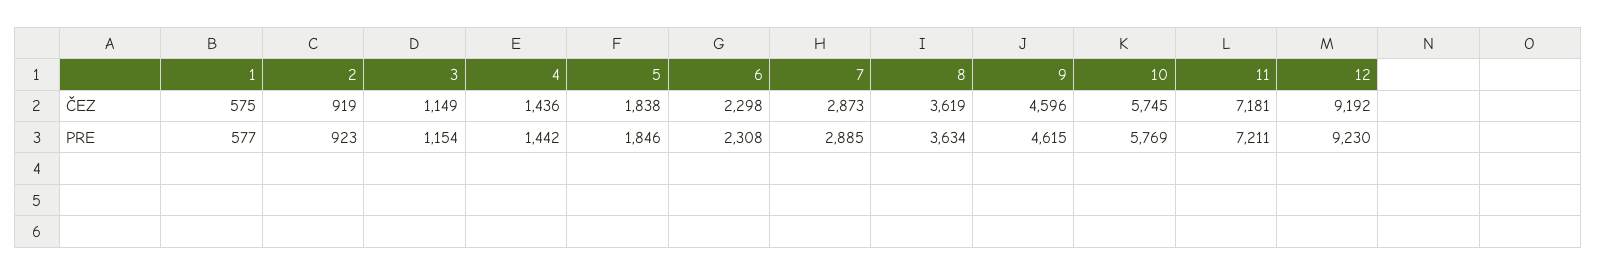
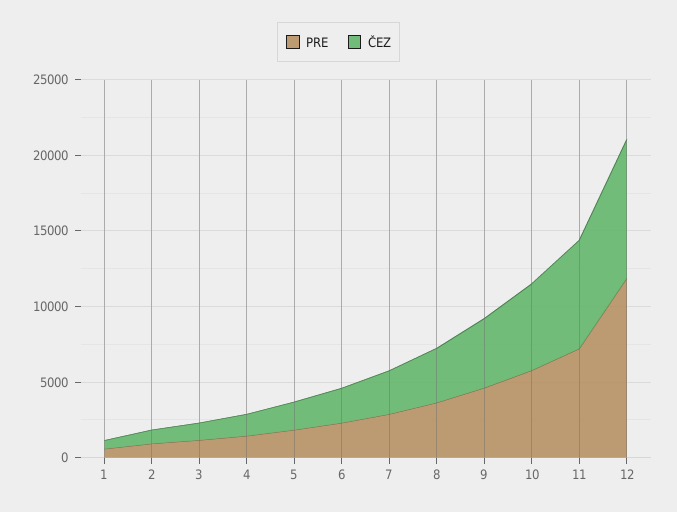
  {
    "ČEZ": {
      "1": 575,
      "2": 919,
      "3": 1149,
      "4": 1436,
      "5": 1838,
      "6": 2298,
      "7": 2873,
      "8": 3619,
      "9": 4596,
      "10": 5745,
      "11": 7181,
      "12": 9192
    },
    "PRE": {
      "1": 577,
      "2": 923,
      "3": 1154,
      "4": 1442,
      "5": 1846,
      "6": 2308,
      "7": 2885,
      "8": 3634,
      "9": 4615,
      "10": 5769,
      "11": 7211,
-     "12": 9230
+     "12": 12000
    }
  }

